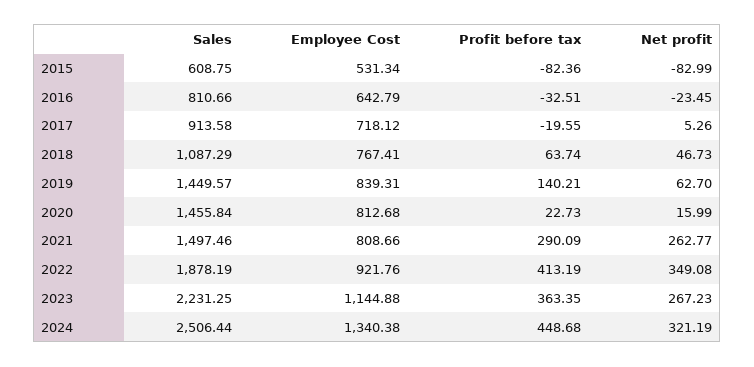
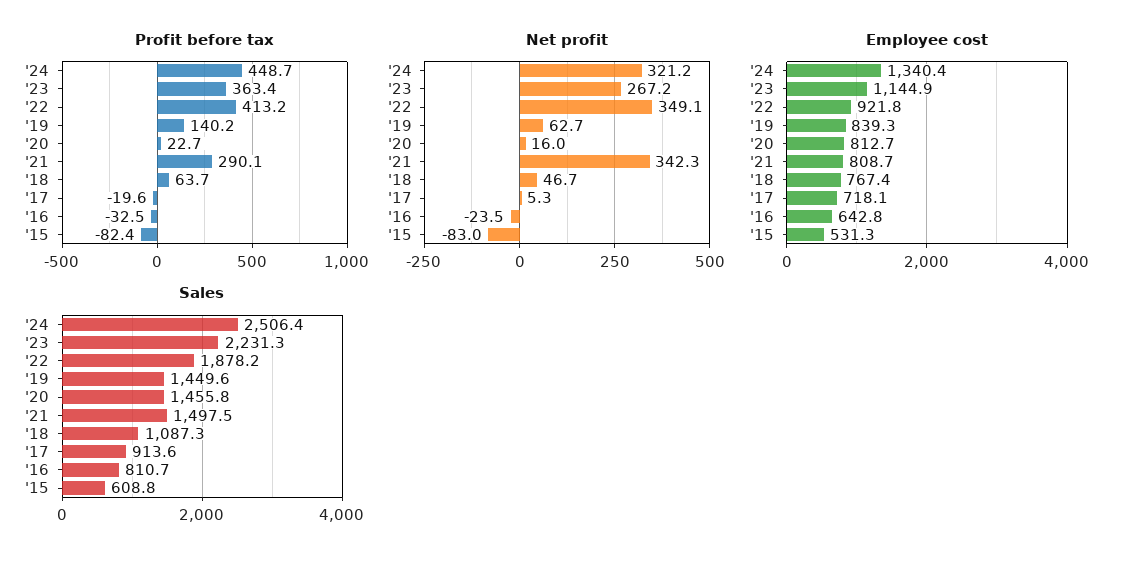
  {
    "Sales": {
      "2015": 608.75,
      "2016": 810.66,
      "2017": 913.58,
      "2018": 1087.29,
      "2019": 1449.57,
      "2020": 1455.84,
      "2021": 1497.46,
      "2022": 1878.19,
      "2023": 2231.25,
      "2024": 2506.44
    },
    "Employee Cost": {
      "2015": 531.34,
      "2016": 642.79,
      "2017": 718.12,
      "2018": 767.41,
      "2019": 839.31,
      "2020": 812.68,
      "2021": 808.66,
      "2022": 921.76,
      "2023": 1144.88,
      "2024": 1340.38
    },
    "Profit before tax": {
      "2015": -82.36,
      "2016": -32.51,
      "2017": -19.55,
      "2018": 63.74,
      "2019": 140.21,
      "2020": 22.73,
      "2021": 290.09,
      "2022": 413.19,
      "2023": 363.35,
      "2024": 448.68
    },
    "Net profit": {
      "2015": -82.99,
      "2016": -23.45,
      "2017": 5.26,
      "2018": 46.73,
      "2019": 62.7,
      "2020": 15.99,
-     "2021": 262.77,
+     "2021": 342.3,
      "2022": 349.08,
      "2023": 267.23,
      "2024": 321.19
    }
  }

